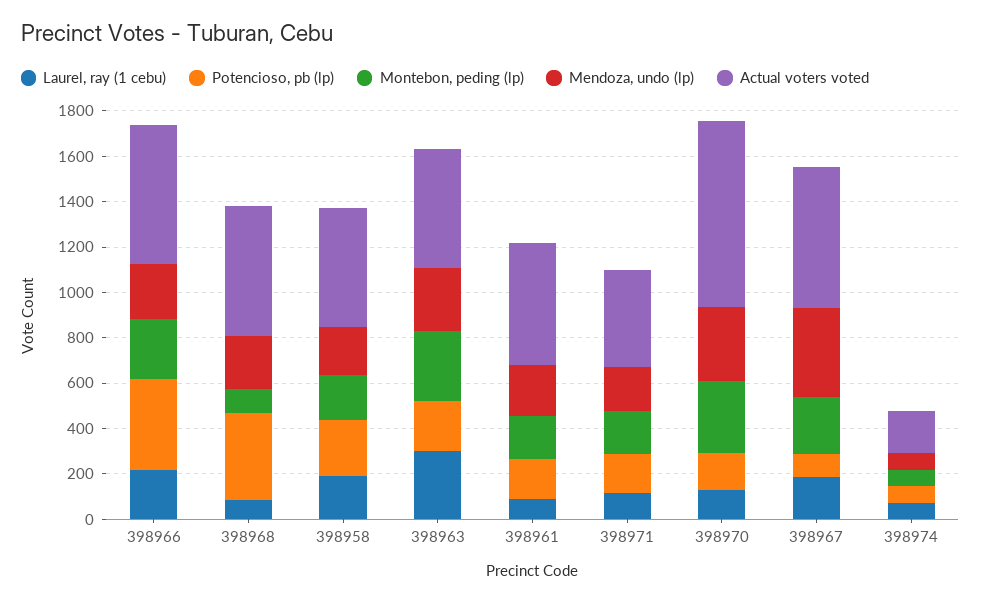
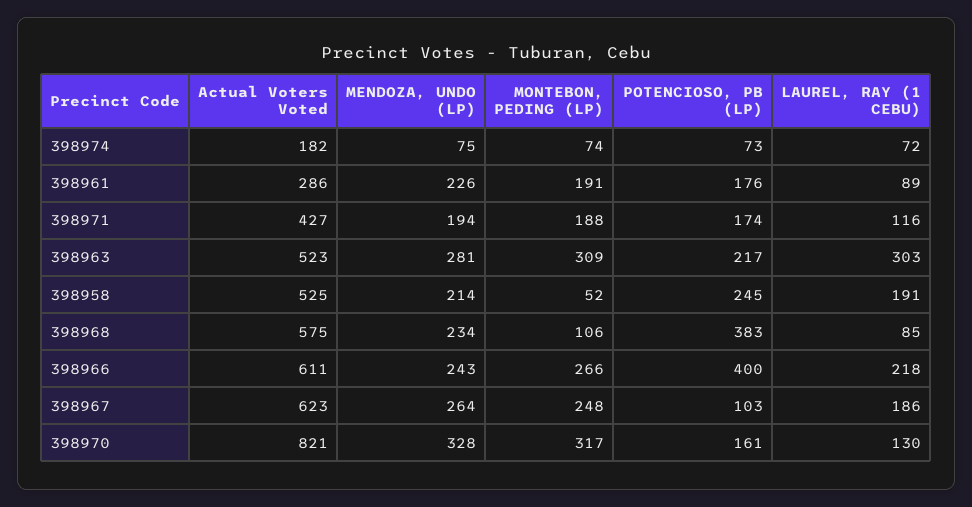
  {
    "Laurel, ray (1 cebu)": {
      "398966": 218,
      "398968": 85,
      "398958": 191,
      "398963": 303,
      "398961": 89,
      "398971": 116,
      "398970": 130,
      "398967": 186,
      "398974": 72
    },
    "Potencioso, pb (lp)": {
      "398966": 400,
      "398968": 383,
      "398958": 245,
      "398963": 217,
      "398961": 176,
      "398971": 174,
      "398970": 161,
      "398967": 103,
      "398974": 73
    },
    "Montebon, peding (lp)": {
      "398966": 266,
      "398968": 106,
-     "398958": 200,
+     "398958": 52,
      "398963": 309,
      "398961": 191,
      "398971": 188,
      "398970": 317,
      "398967": 248,
      "398974": 74
    },
    "Mendoza, undo (lp)": {
      "398966": 243,
      "398968": 234,
      "398958": 214,
      "398963": 281,
      "398961": 226,
      "398971": 194,
      "398970": 328,
-     "398967": 400,
+     "398967": 264,
      "398974": 75
    },
    "Actual voters voted": {
      "398966": 611,
      "398968": 575,
      "398958": 525,
      "398963": 523,
-     "398961": 550,
+     "398961": 286,
      "398971": 427,
      "398970": 821,
      "398967": 623,
      "398974": 182
    }
  }

